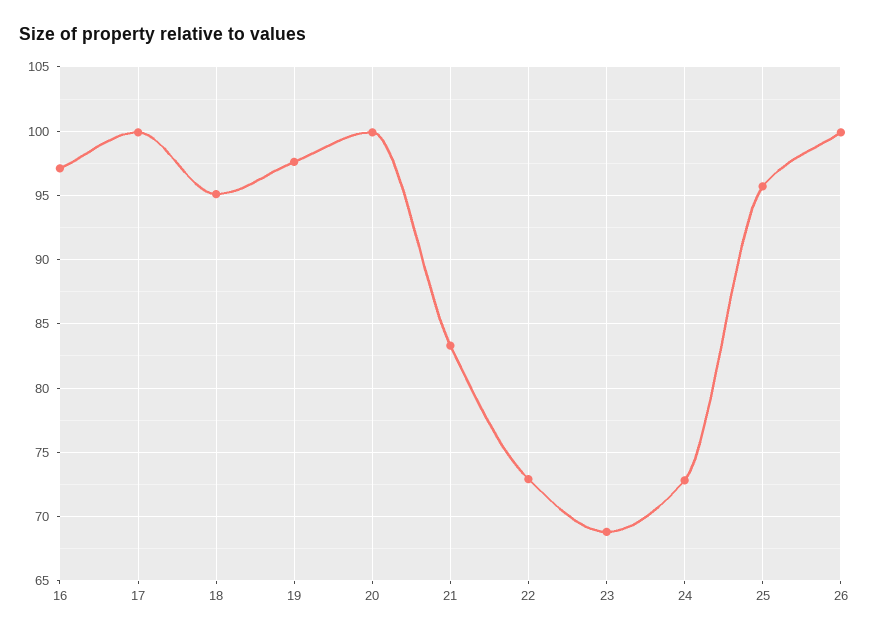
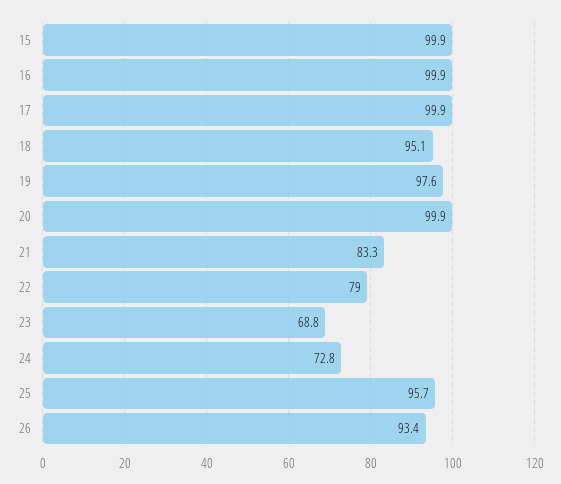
  {
-   "16": 97,
+   "16": 99.9,
    "17": 99.9,
    "18": 95.1,
    "19": 97.6,
    "20": 99.9,
    "21": 83.3,
-   "22": 73,
+   "22": 79,
    "23": 68.8,
    "24": 72.8,
    "25": 95.7,
-   "26": 100
+   "26": 93.4,
+   "15": 99.9
  }

